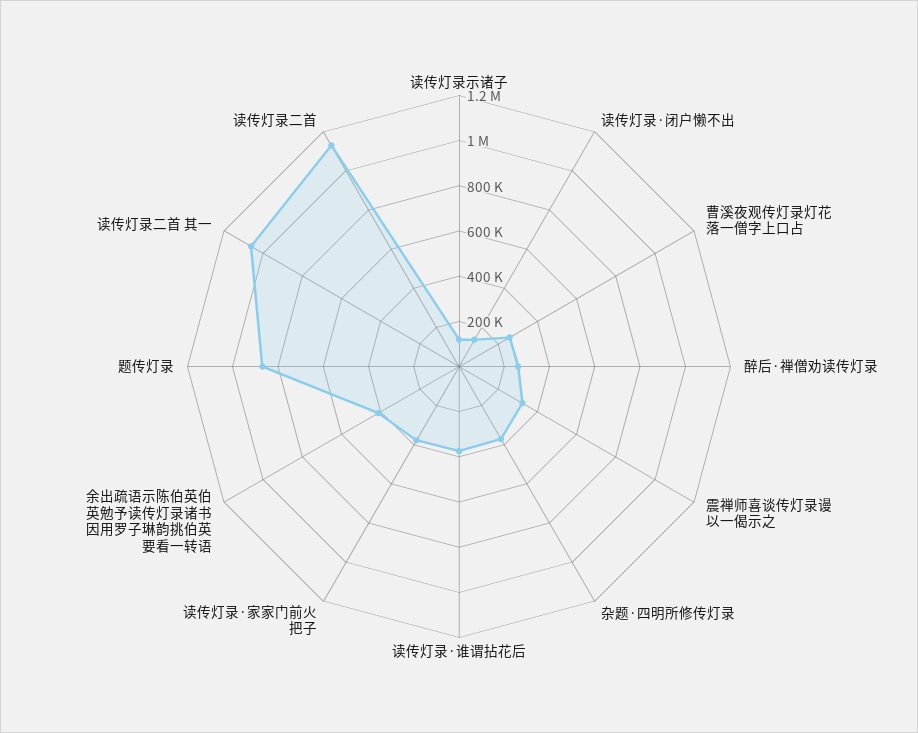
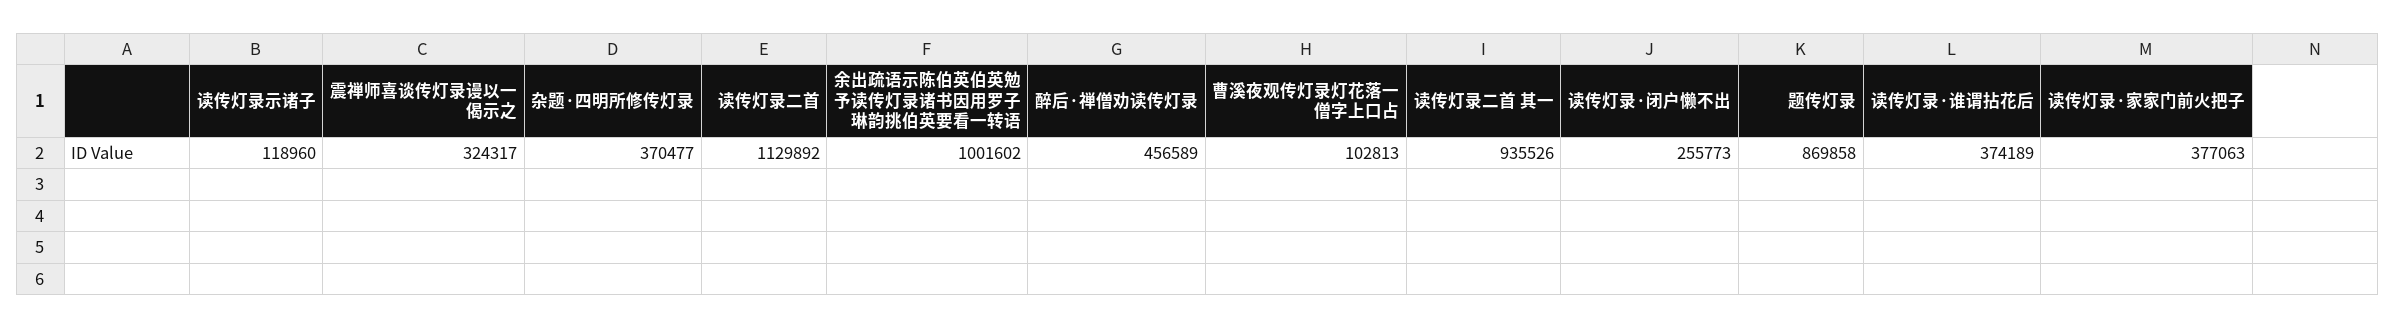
  {
    "读传灯录示诸子": 118960,
-   "读传灯录·闭户懒不出": 150000,
+   "读传灯录·闭户懒不出": 255773,
-   "曹溪夜观传灯录灯花落一僧字上口占": 250000,
+   "曹溪夜观传灯录灯花落一僧字上口占": 102813,
-   "醉后·禅僧劝读传灯录": 250000,
+   "醉后·禅僧劝读传灯录": 456589,
    "震禅师喜谈传灯录谩以一偈示之": 324317,
    "杂题·四明所修传灯录": 370477,
    "读传灯录·谁谓拈花后": 374189,
    "读传灯录·家家门前火把子": 377063,
-   "余出疏语示陈伯英伯英勉予读传灯录诸书因用罗子琳韵挑伯英要看一转语": 400000,
+   "余出疏语示陈伯英伯英勉予读传灯录诸书因用罗子琳韵挑伯英要看一转语": 1001602,
    "题传灯录": 869858,
-   "读传灯录二首 其一": 1050000,
+   "读传灯录二首 其一": 935526,
    "读传灯录二首": 1129892
  }

